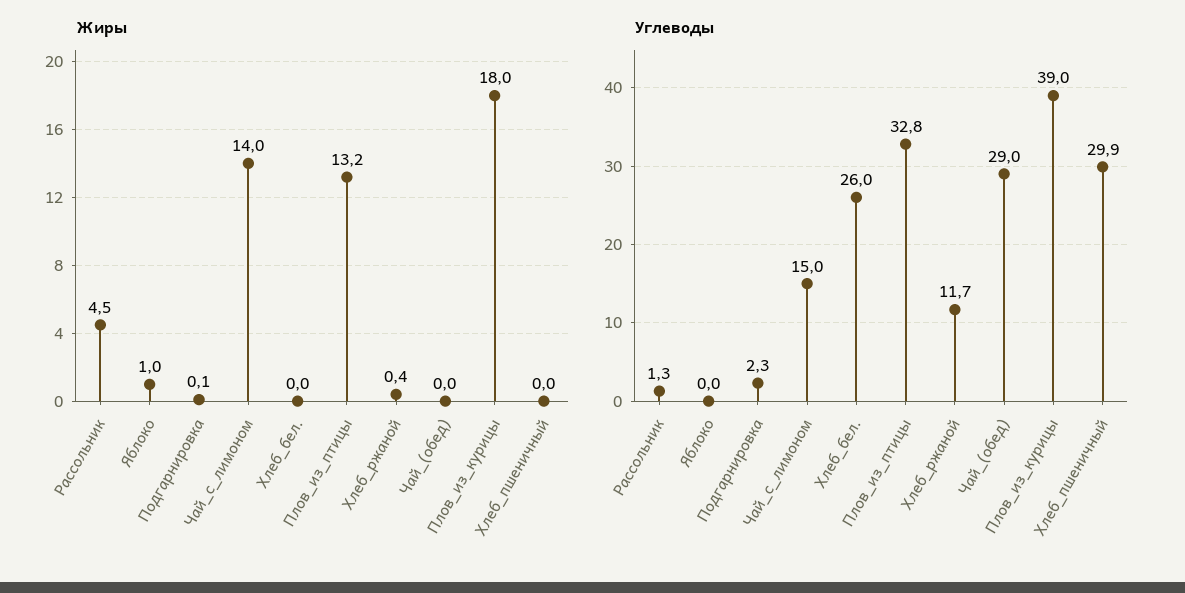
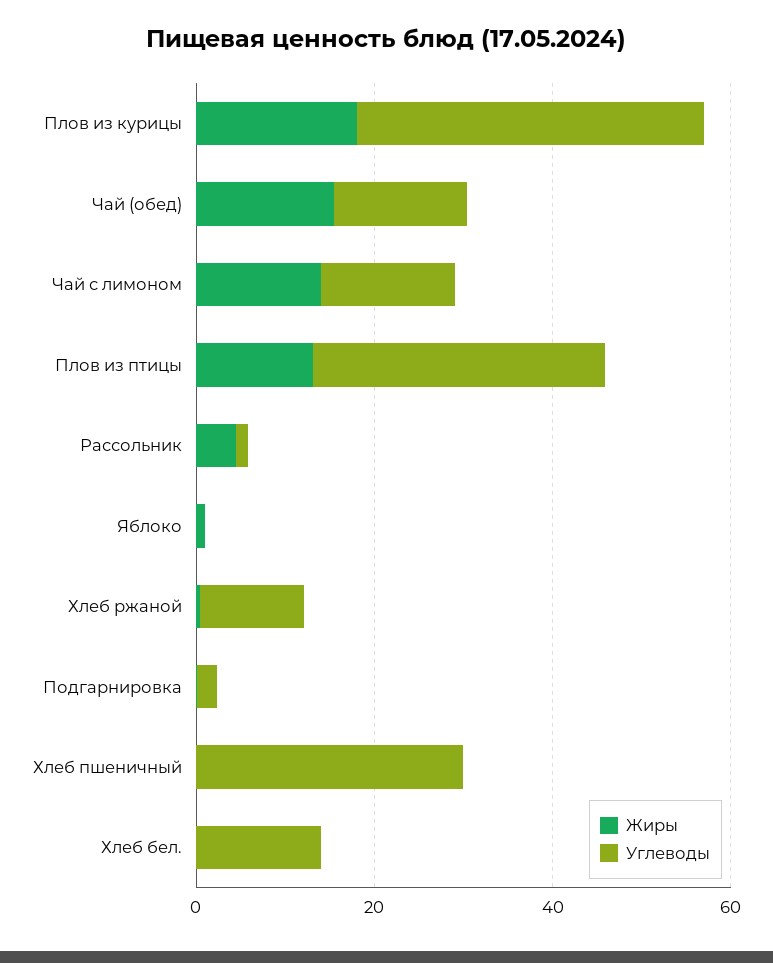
  {
    "Жиры": {
      "Рассольник": 4.5,
      "Яблоко": 1,
      "Подгарнировка": 0.1,
      "Чай_с_лимоном": 14,
      "Хлеб_бел.": 0,
      "Плов_из_птицы": 13.2,
      "Хлеб_ржаной": 0.4,
-     "Чай_(обед)": 0,
+     "Чай_(обед)": 15,
      "Плов_из_курицы": 18,
      "Хлеб_пшеничный": 0
    },
    "Углеводы": {
      "Рассольник": 1.3,
      "Яблоко": 0,
      "Подгарнировка": 2.3,
      "Чай_с_лимоном": 15,
-     "Хлеб_бел.": 26,
+     "Хлеб_бел.": 15,
      "Плов_из_птицы": 32.8,
      "Хлеб_ржаной": 11.7,
-     "Чай_(обед)": 29,
+     "Чай_(обед)": 15,
      "Плов_из_курицы": 39,
      "Хлеб_пшеничный": 29.9
    }
  }

